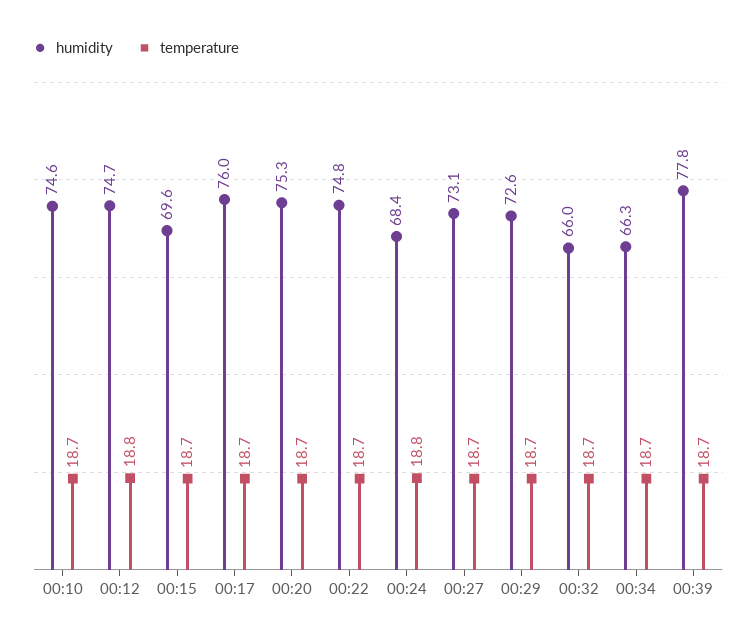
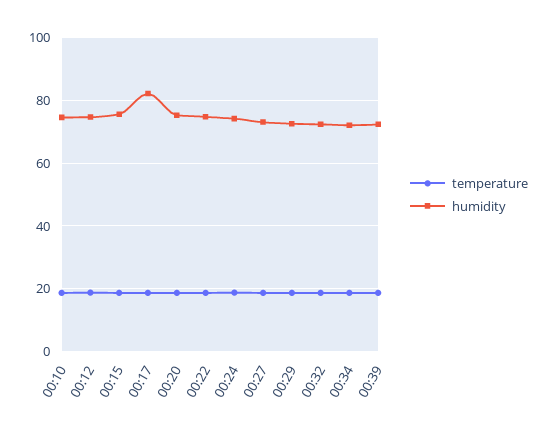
  {
    "humidity": {
      "00:10": 74.6,
      "00:12": 74.7,
-     "00:15": 69.6,
+     "00:15": 76,
-     "00:17": 76,
+     "00:17": 82,
      "00:20": 75.3,
      "00:22": 74.8,
-     "00:24": 68.4,
+     "00:24": 74,
      "00:27": 73.1,
      "00:29": 72.6,
-     "00:32": 66,
+     "00:32": 72,
-     "00:34": 66.3,
+     "00:34": 72,
-     "00:39": 77.8
+     "00:39": 72
    },
    "temperature": {
      "00:10": 18.7,
      "00:12": 18.8,
      "00:15": 18.7,
      "00:17": 18.7,
      "00:20": 18.7,
      "00:22": 18.7,
      "00:24": 18.8,
      "00:27": 18.7,
      "00:29": 18.7,
      "00:32": 18.7,
      "00:34": 18.7,
      "00:39": 18.7
    }
  }

